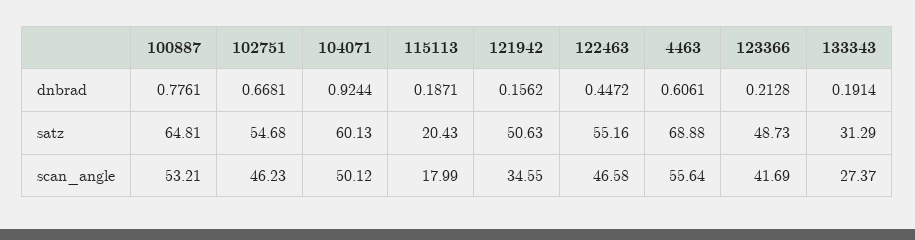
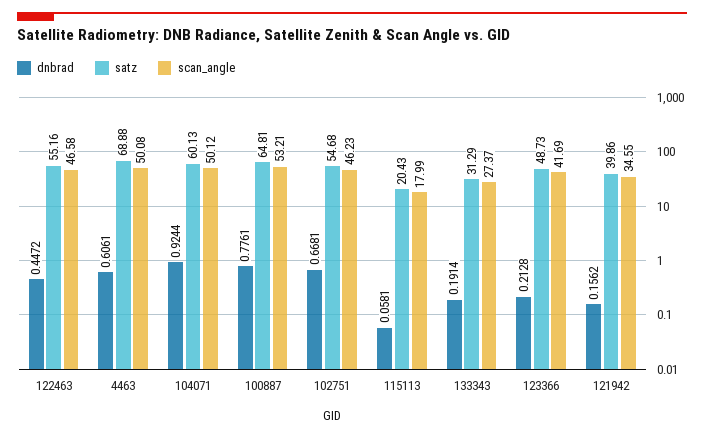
  {
    "dnbrad": {
      "100887": 0.7761,
      "102751": 0.6681,
      "104071": 0.9244,
-     "115113": 0.1871,
+     "115113": 0.0581,
      "121942": 0.1562,
      "122463": 0.4472,
      "4463": 0.6061,
      "123366": 0.2128,
      "133343": 0.1914
    },
    "satz": {
      "100887": 64.81,
      "102751": 54.68,
      "104071": 60.13,
      "115113": 20.43,
-     "121942": 50.63,
+     "121942": 39.86,
      "122463": 55.16,
      "4463": 68.88,
      "123366": 48.73,
      "133343": 31.29
    },
    "scan_angle": {
      "100887": 53.21,
      "102751": 46.23,
      "104071": 50.12,
      "115113": 17.99,
      "121942": 34.55,
      "122463": 46.58,
-     "4463": 55.64,
+     "4463": 50.08,
      "123366": 41.69,
      "133343": 27.37
    }
  }

